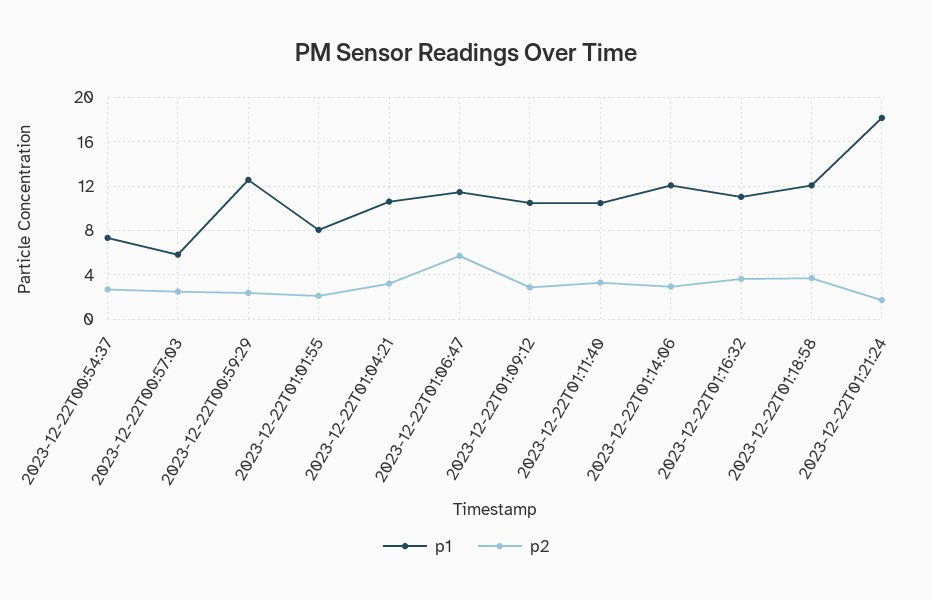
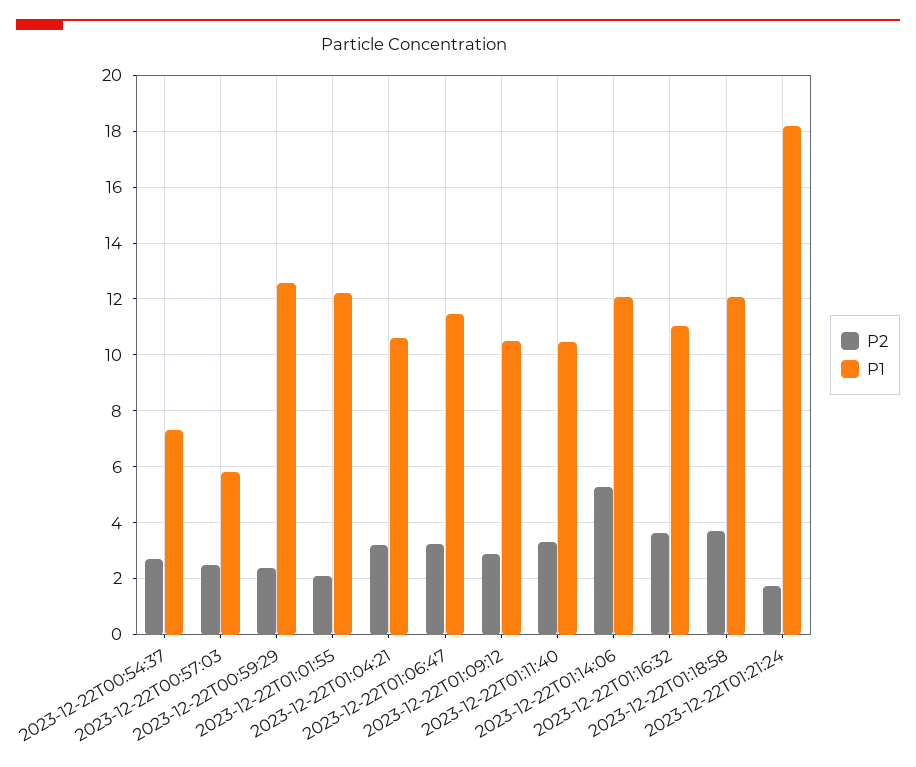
  {
    "p1": {
      "2023-12-22T00:54:37": 7.25,
      "2023-12-22T00:57:03": 5.75,
      "2023-12-22T00:59:29": 12.5,
-     "2023-12-22T01:01:55": 8,
+     "2023-12-22T01:01:55": 12.25,
      "2023-12-22T01:04:21": 10.5,
      "2023-12-22T01:06:47": 11.5,
      "2023-12-22T01:09:12": 10.5,
      "2023-12-22T01:11:40": 10.5,
      "2023-12-22T01:14:06": 12,
      "2023-12-22T01:16:32": 11,
      "2023-12-22T01:18:58": 12,
      "2023-12-22T01:21:24": 18.25
    },
    "p2": {
      "2023-12-22T00:54:37": 2.75,
      "2023-12-22T00:57:03": 2.5,
      "2023-12-22T00:59:29": 2.25,
      "2023-12-22T01:01:55": 2,
      "2023-12-22T01:04:21": 3.25,
-     "2023-12-22T01:06:47": 6,
+     "2023-12-22T01:06:47": 3.25,
      "2023-12-22T01:09:12": 2.75,
      "2023-12-22T01:11:40": 3.25,
-     "2023-12-22T01:14:06": 3,
+     "2023-12-22T01:14:06": 5.25,
      "2023-12-22T01:16:32": 3.75,
      "2023-12-22T01:18:58": 3.75,
      "2023-12-22T01:21:24": 1.75
    }
  }

